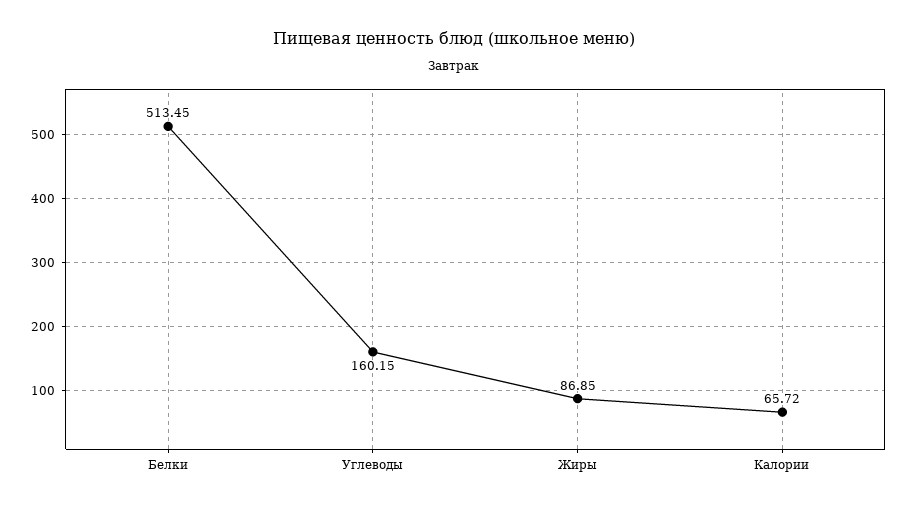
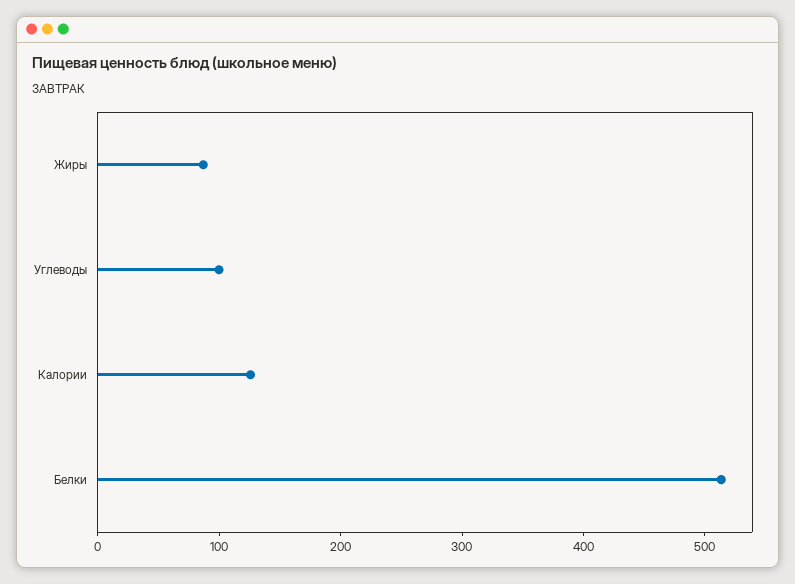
  {
    "Белки": 513.45,
-   "Углеводы": 160.15,
+   "Углеводы": 100,
    "Жиры": 86.85,
-   "Калории": 65.72
+   "Калории": 120
  }

